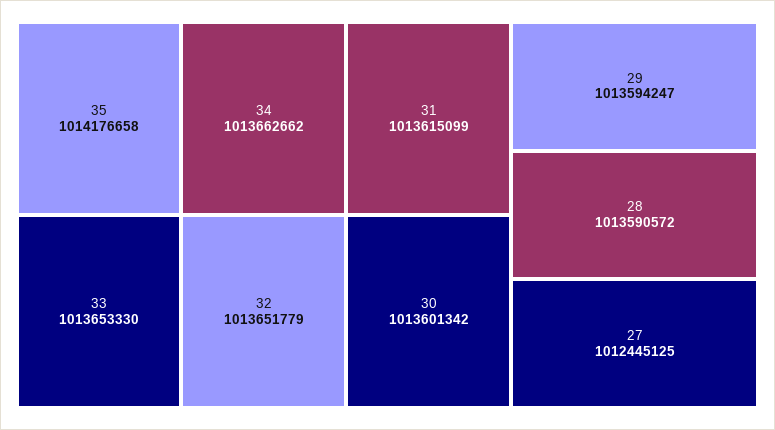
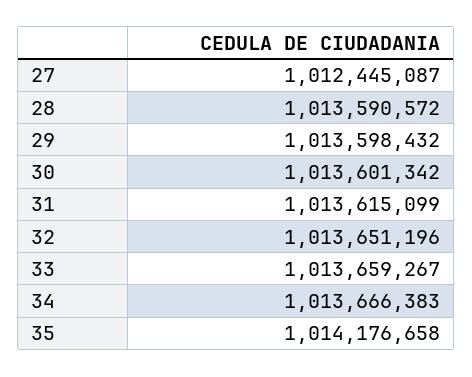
  {
    "35": 1014176658,
-   "34": 1013662662,
+   "34": 1013666383,
-   "33": 1013653330,
+   "33": 1013659267,
-   "32": 1013651779,
+   "32": 1013651196,
    "31": 1013615099,
    "30": 1013601342,
-   "29": 1013594247,
+   "29": 1013598432,
    "28": 1013590572,
-   "27": 1012445125
+   "27": 1012445087
  }

